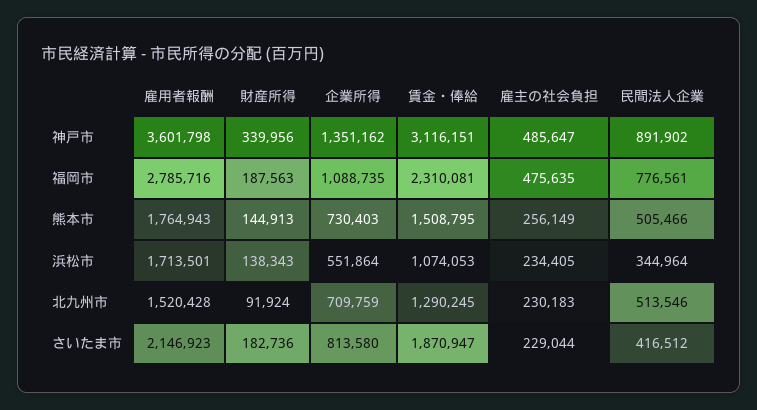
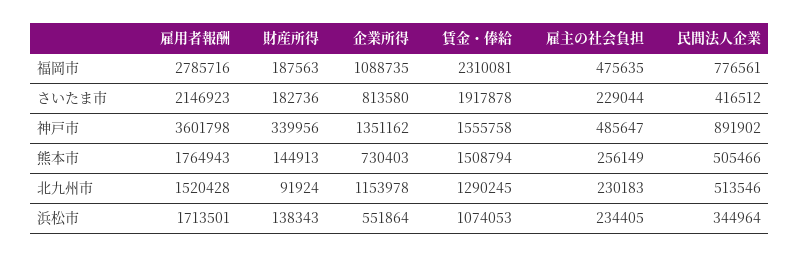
  {
    "雇用者報酬": {
      "神戸市": 3601798,
      "福岡市": 2785716,
      "熊本市": 1764943,
      "浜松市": 1713501,
      "北九州市": 1520428,
      "さいたま市": 2146923
    },
    "財産所得": {
      "神戸市": 339956,
      "福岡市": 187563,
      "熊本市": 144913,
      "浜松市": 138343,
      "北九州市": 91924,
      "さいたま市": 182736
    },
    "企業所得": {
      "神戸市": 1351162,
      "福岡市": 1088735,
      "熊本市": 730403,
      "浜松市": 551864,
-     "北九州市": 709759,
+     "北九州市": 1153978,
      "さいたま市": 813580
    },
    "賃金・俸給": {
-     "神戸市": 3116151,
+     "神戸市": 1555758,
      "福岡市": 2310081,
-     "熊本市": 1508795,
+     "熊本市": 1508794,
      "浜松市": 1074053,
      "北九州市": 1290245,
-     "さいたま市": 1870947
+     "さいたま市": 1917878
    },
    "雇主の社会負担": {
      "神戸市": 485647,
      "福岡市": 475635,
      "熊本市": 256149,
      "浜松市": 234405,
      "北九州市": 230183,
      "さいたま市": 229044
    },
    "民間法人企業": {
      "神戸市": 891902,
      "福岡市": 776561,
      "熊本市": 505466,
      "浜松市": 344964,
      "北九州市": 513546,
      "さいたま市": 416512
    }
  }

